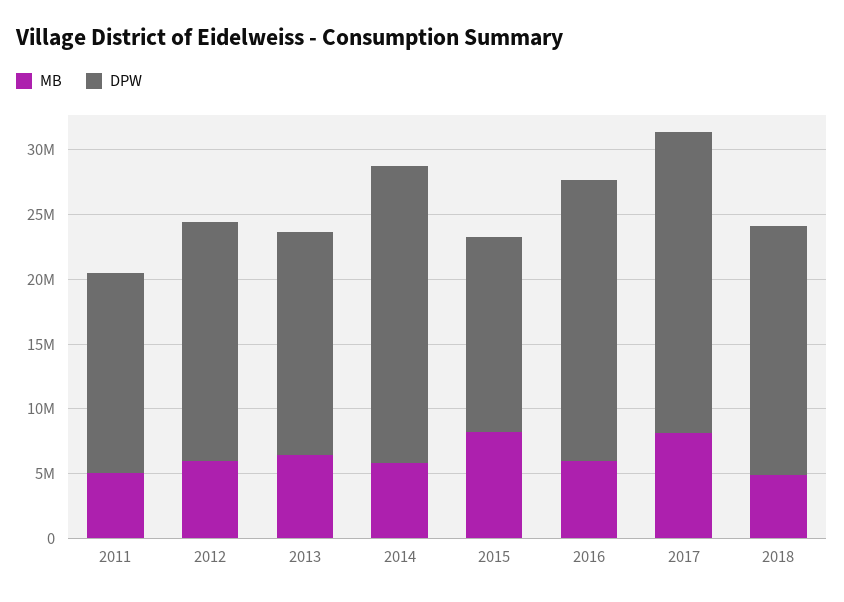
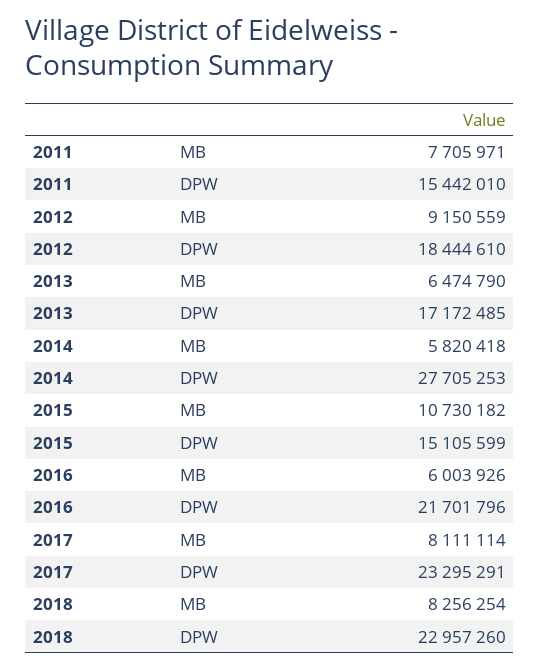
  {
    "MB": {
-     "2011": 5000000,
+     "2011": 7705971,
-     "2012": 6000000,
+     "2012": 9150559,
      "2013": 6474790,
      "2014": 5820418,
-     "2015": 8000000,
+     "2015": 10730182,
      "2016": 6003926,
      "2017": 8111114,
-     "2018": 5000000
+     "2018": 8256254
    },
    "DPW": {
      "2011": 15442010,
      "2012": 18444610,
      "2013": 17172485,
-     "2014": 23000000,
+     "2014": 27705253,
      "2015": 15105599,
      "2016": 21701796,
      "2017": 23295291,
-     "2018": 19000000
+     "2018": 22957260
    }
  }

